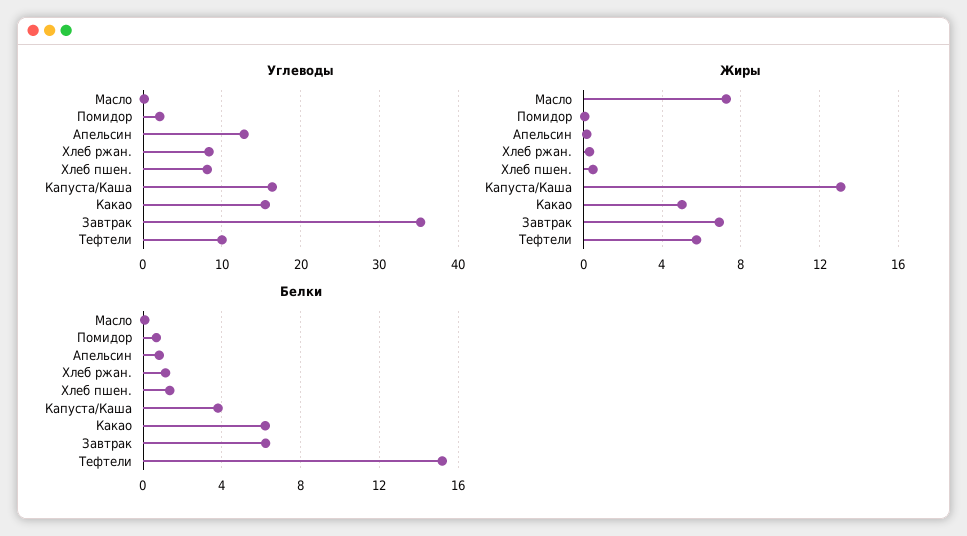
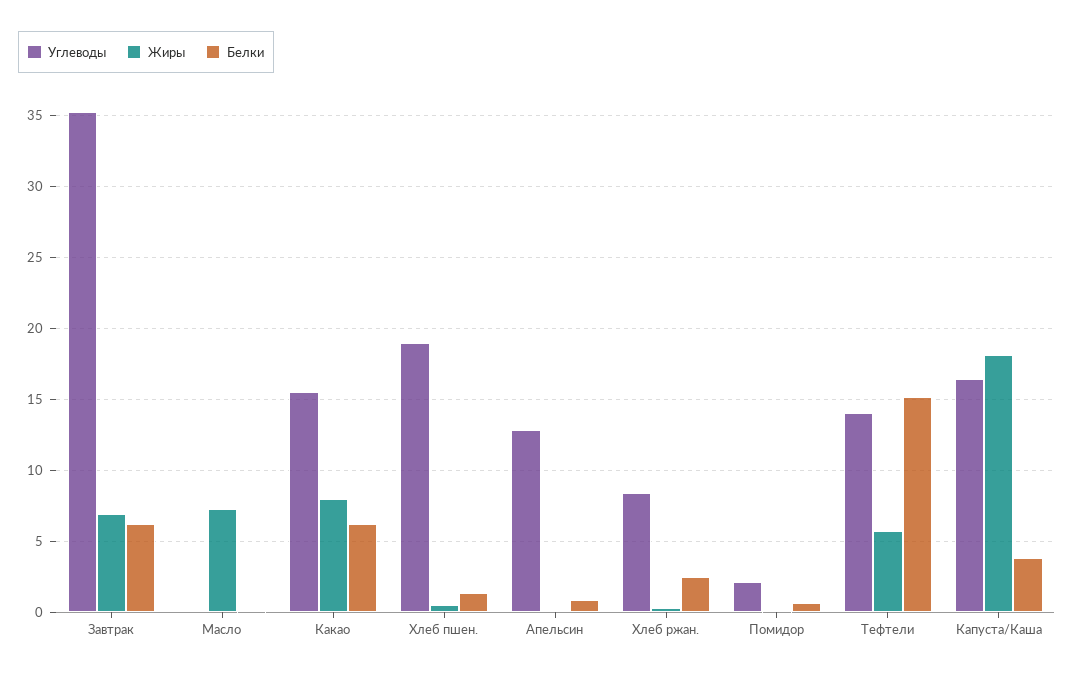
  {
    "Углеводы": {
      "Масло": 0,
      "Помидор": 2,
      "Апельсин": 13,
      "Хлеб ржан.": 8.5,
-     "Хлеб пшен.": 8,
+     "Хлеб пшен.": 19,
      "Капуста/Каша": 16.5,
      "Какао": 15.5,
      "Завтрак": 35,
-     "Тефтели": 10
+     "Тефтели": 14
    },
    "Жиры": {
      "Масло": 7.5,
      "Помидор": 0,
      "Апельсин": 0,
      "Хлеб ржан.": 0.5,
      "Хлеб пшен.": 0.5,
-     "Капуста/Каша": 13,
+     "Капуста/Каша": 18,
-     "Какао": 5,
+     "Какао": 8,
      "Завтрак": 7,
      "Тефтели": 5.5
    },
    "Белки": {
      "Масло": 0,
      "Помидор": 0.5,
      "Апельсин": 1,
-     "Хлеб ржан.": 1,
+     "Хлеб ржан.": 2.5,
      "Хлеб пшен.": 1.5,
      "Капуста/Каша": 4,
      "Какао": 6,
      "Завтрак": 6,
      "Тефтели": 15
    }
  }

